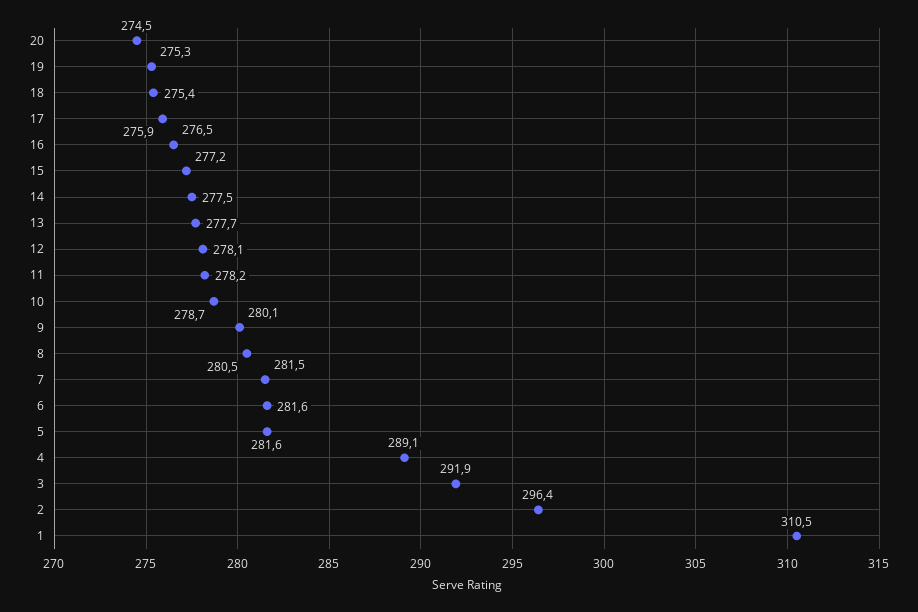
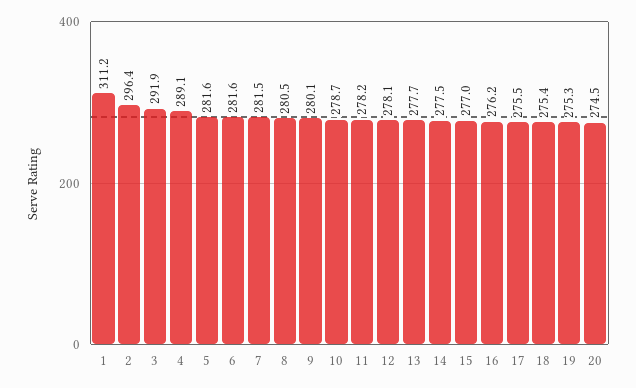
  {
    "20": 274.5,
    "19": 275.3,
    "18": 275.4,
-   "17": 275.9,
+   "17": 275.5,
-   "16": 276.5,
+   "16": 276.2,
-   "15": 277.2,
+   "15": 277,
    "14": 277.5,
    "13": 277.7,
    "12": 278.1,
    "11": 278.2,
    "10": 278.7,
    "9": 280.1,
    "8": 280.5,
    "7": 281.5,
    "6": 281.6,
    "5": 281.6,
    "4": 289.1,
    "3": 291.9,
    "2": 296.4,
-   "1": 310.5
+   "1": 311.2
  }

